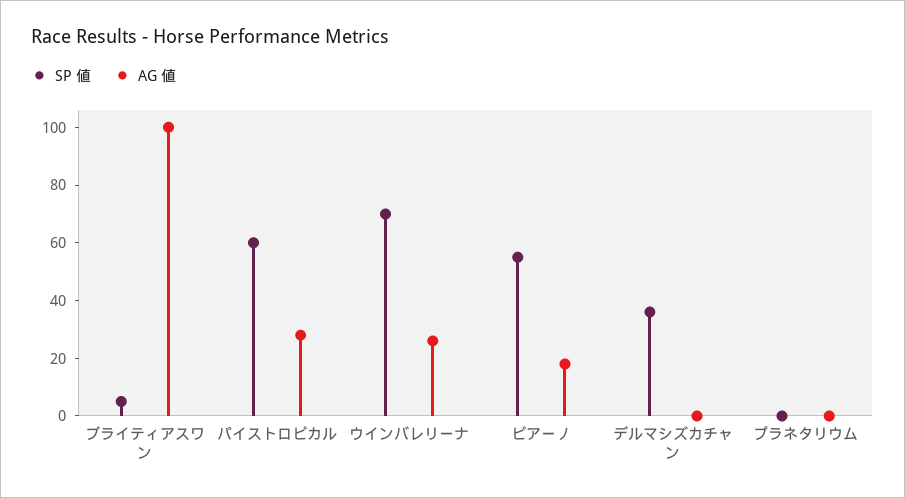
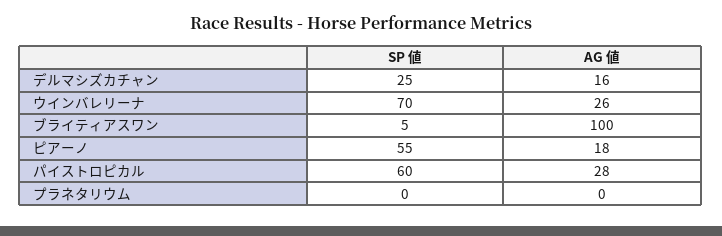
  {
    "SP 値": {
      "ブライティアスワン": 5,
      "パイストロピカル": 60,
      "ウインバレリーナ": 70,
      "ピアーノ": 55,
-     "デルマシズカチャン": 35,
+     "デルマシズカチャン": 25,
      "プラネタリウム": 0
    },
    "AG 値": {
      "ブライティアスワン": 100,
      "パイストロピカル": 28,
      "ウインバレリーナ": 26,
      "ピアーノ": 18,
-     "デルマシズカチャン": 0,
+     "デルマシズカチャン": 16,
      "プラネタリウム": 0
    }
  }

